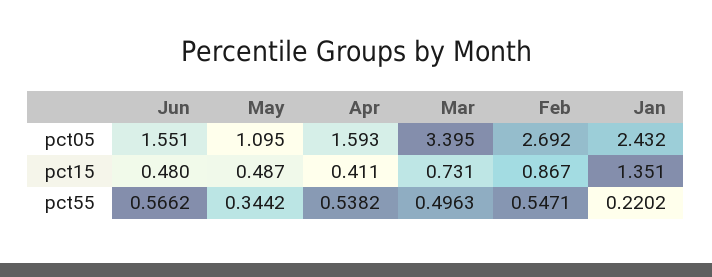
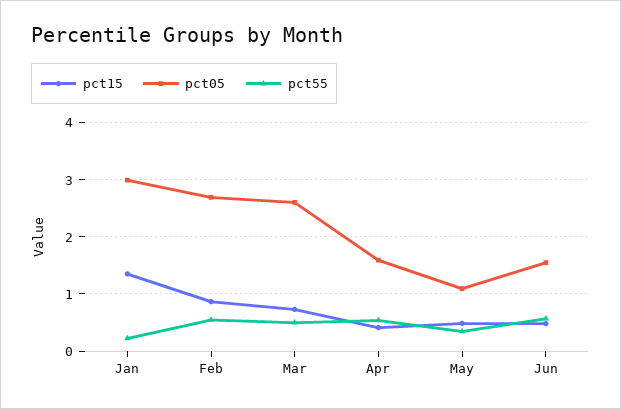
  {
    "pct05": {
      "Jun": 1.551,
      "May": 1.095,
      "Apr": 1.593,
-     "Mar": 3.395,
+     "Mar": 2.6,
      "Feb": 2.692,
-     "Jan": 2.432
+     "Jan": 3
    },
    "pct15": {
      "Jun": 0.48,
      "May": 0.487,
      "Apr": 0.411,
      "Mar": 0.731,
      "Feb": 0.867,
      "Jan": 1.351
    },
    "pct55": {
      "Jun": 0.5662,
      "May": 0.3442,
      "Apr": 0.5382,
      "Mar": 0.4963,
      "Feb": 0.5471,
      "Jan": 0.2202
    }
  }

